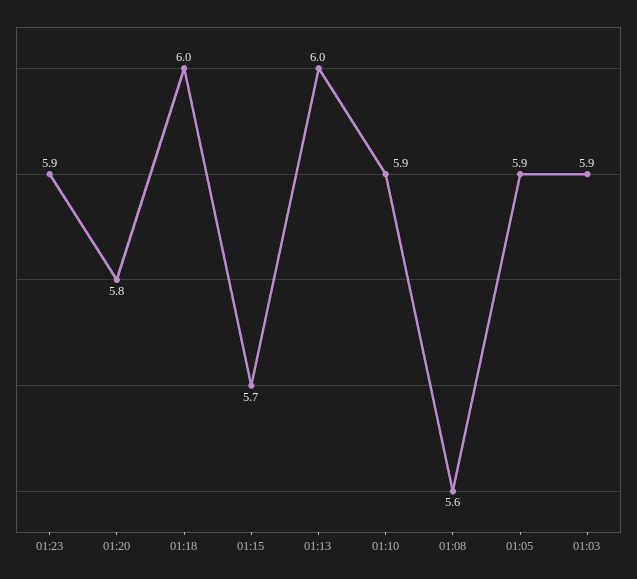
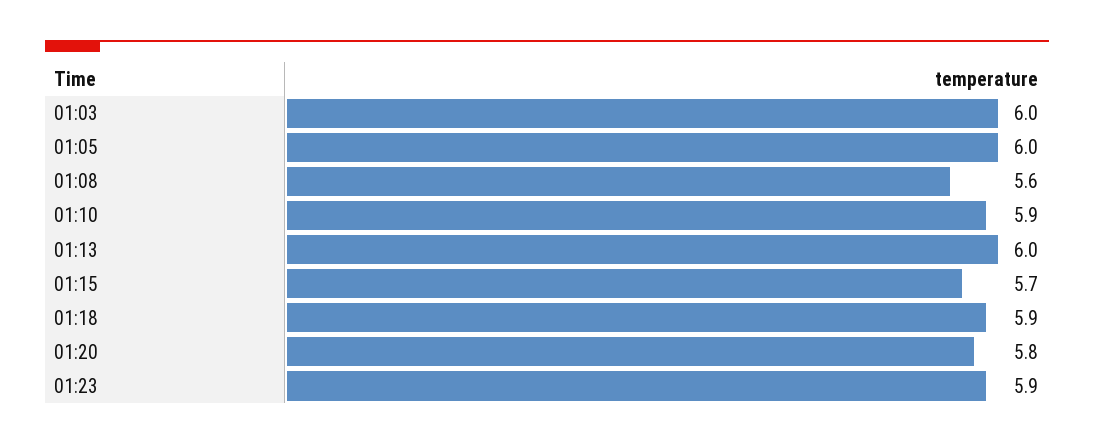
  {
    "01:23": 5.9,
    "01:20": 5.8,
-   "01:18": 6,
+   "01:18": 5.9,
    "01:15": 5.7,
    "01:13": 6,
    "01:10": 5.9,
    "01:08": 5.6,
-   "01:05": 5.9,
+   "01:05": 6,
-   "01:03": 5.9
+   "01:03": 6
  }

